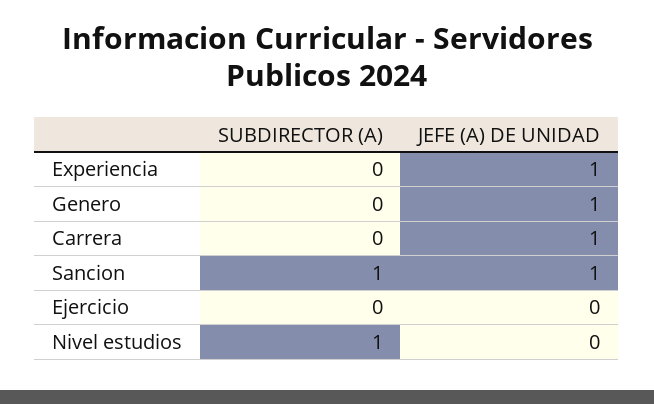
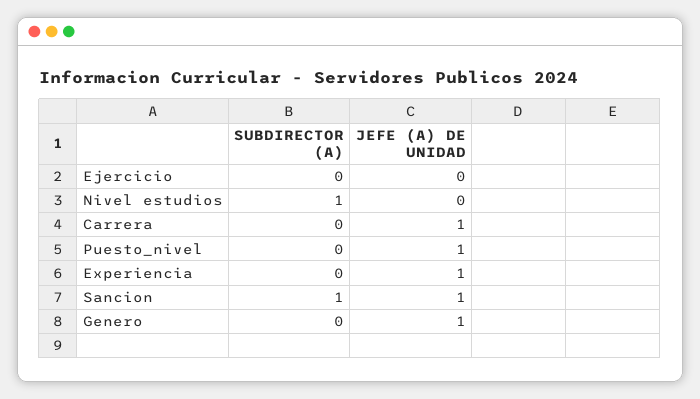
  {
    "SUBDIRECTOR (A)": {
      "Experiencia": 0,
      "Genero": 0,
      "Carrera": 0,
      "Sancion": 1,
      "Ejercicio": 0,
-     "Nivel estudios": 1
+     "Nivel estudios": 1,
+     "Puesto_nivel": 0
    },
    "JEFE (A) DE UNIDAD": {
      "Experiencia": 1,
      "Genero": 1,
      "Carrera": 1,
      "Sancion": 1,
      "Ejercicio": 0,
-     "Nivel estudios": 0
+     "Nivel estudios": 0,
+     "Puesto_nivel": 1
    }
  }

